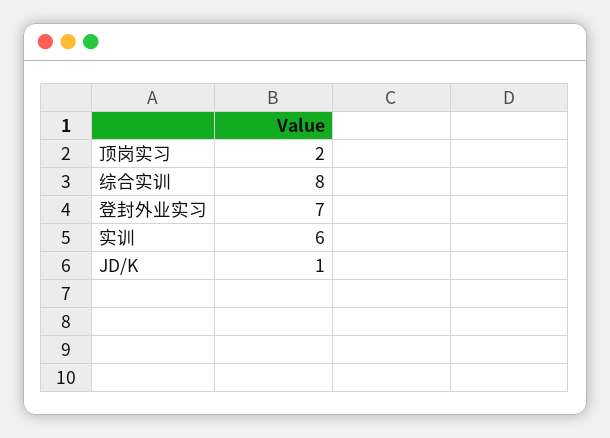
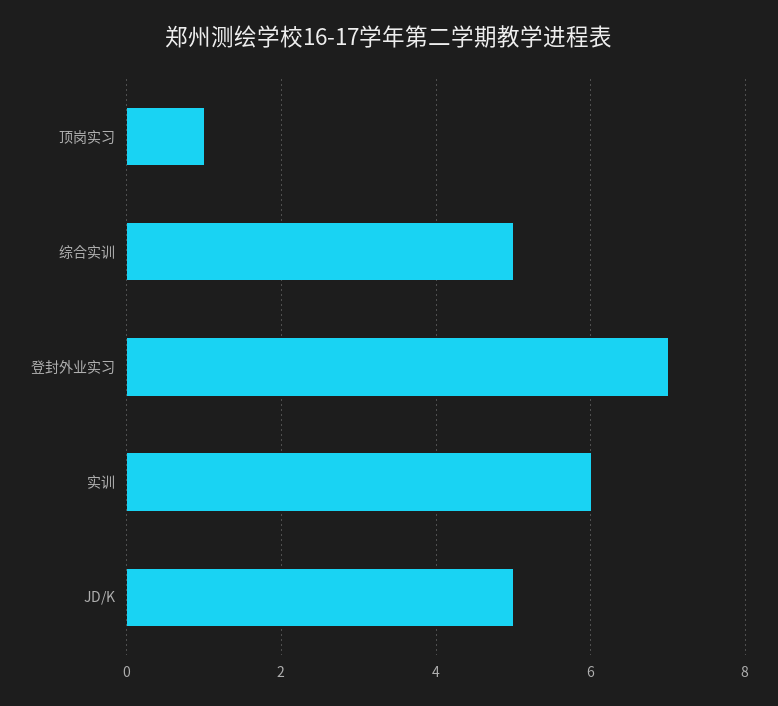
  {
-   "顶岗实习": 2,
+   "顶岗实习": 1,
-   "综合实训": 8,
+   "综合实训": 5,
    "登封外业实习": 7,
    "实训": 6,
-   "JD/K": 1
+   "JD/K": 5
  }

